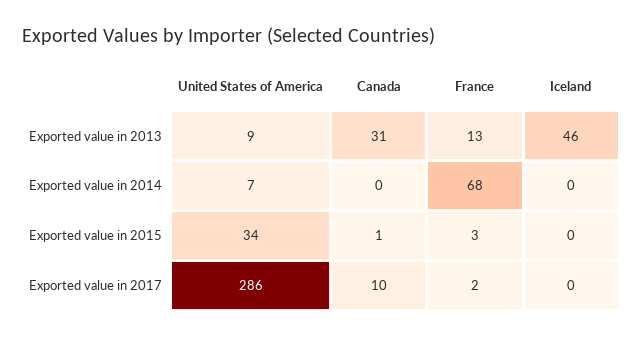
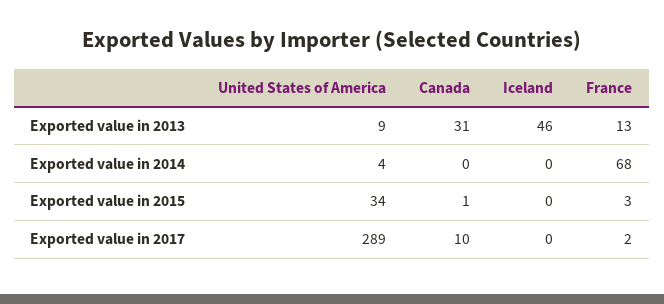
  {
    "United States of America": {
      "Exported value in 2013": 9,
-     "Exported value in 2014": 7,
+     "Exported value in 2014": 4,
      "Exported value in 2015": 34,
-     "Exported value in 2017": 286
+     "Exported value in 2017": 289
    },
    "Canada": {
      "Exported value in 2013": 31,
      "Exported value in 2014": 0,
      "Exported value in 2015": 1,
      "Exported value in 2017": 10
    },
    "France": {
      "Exported value in 2013": 13,
      "Exported value in 2014": 68,
      "Exported value in 2015": 3,
      "Exported value in 2017": 2
    },
    "Iceland": {
      "Exported value in 2013": 46,
      "Exported value in 2014": 0,
      "Exported value in 2015": 0,
      "Exported value in 2017": 0
    }
  }

